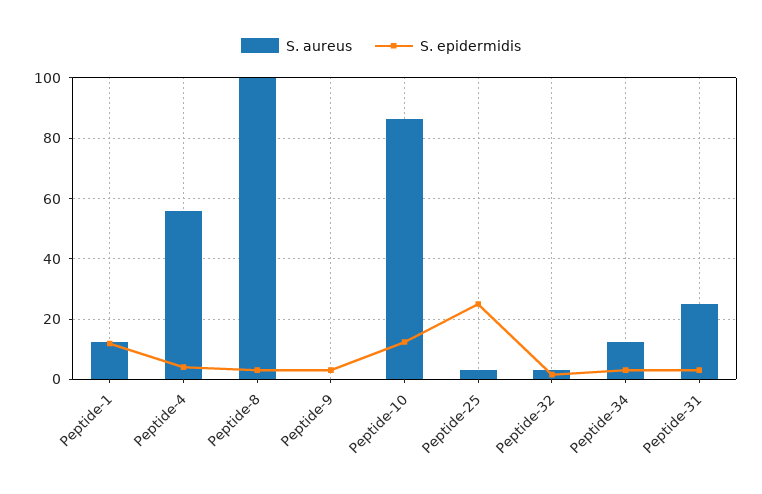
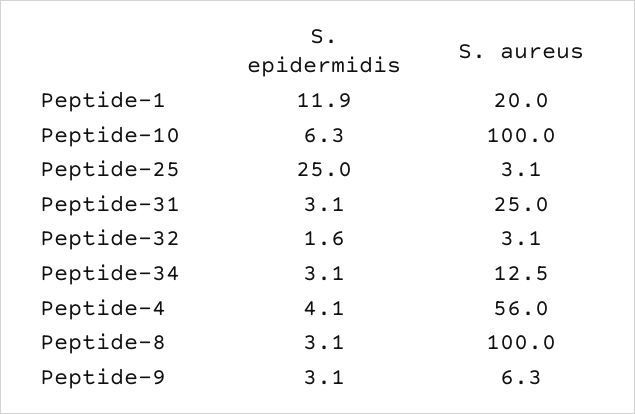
  {
    "S. aureus": {
-     "Peptide-1": 12,
+     "Peptide-1": 20,
      "Peptide-4": 56,
      "Peptide-8": 100,
-     "Peptide-9": 0,
+     "Peptide-9": 6.3,
-     "Peptide-10": 86,
+     "Peptide-10": 100,
      "Peptide-25": 3.1,
      "Peptide-32": 3.1,
      "Peptide-34": 12.5,
      "Peptide-31": 25
    },
    "S. epidermidis": {
      "Peptide-1": 11.9,
      "Peptide-4": 4.1,
      "Peptide-8": 3.1,
      "Peptide-9": 3.1,
-     "Peptide-10": 12,
+     "Peptide-10": 6.3,
      "Peptide-25": 25,
      "Peptide-32": 1.6,
      "Peptide-34": 3.1,
      "Peptide-31": 3.1
    }
  }

